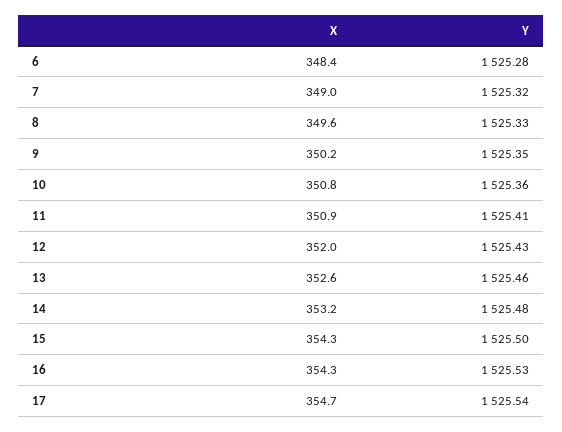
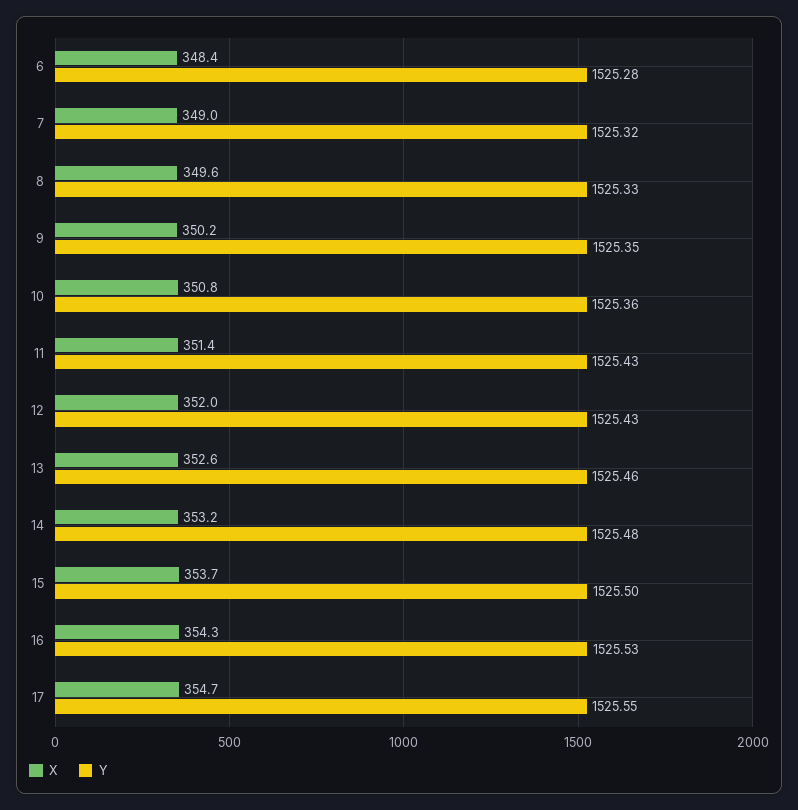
  {
    "X": {
      "6": 348.4,
      "7": 349,
      "8": 349.6,
      "9": 350.2,
      "10": 350.8,
-     "11": 350.9,
+     "11": 351.4,
      "12": 352,
      "13": 352.6,
      "14": 353.2,
-     "15": 354.3,
+     "15": 353.7,
      "16": 354.3,
      "17": 354.7
    },
    "Y": {
      "6": 1525.28,
      "7": 1525.32,
      "8": 1525.33,
      "9": 1525.35,
      "10": 1525.36,
-     "11": 1525.41,
+     "11": 1525.43,
      "12": 1525.43,
      "13": 1525.46,
      "14": 1525.48,
      "15": 1525.5,
      "16": 1525.53,
-     "17": 1525.54
+     "17": 1525.55
    }
  }

